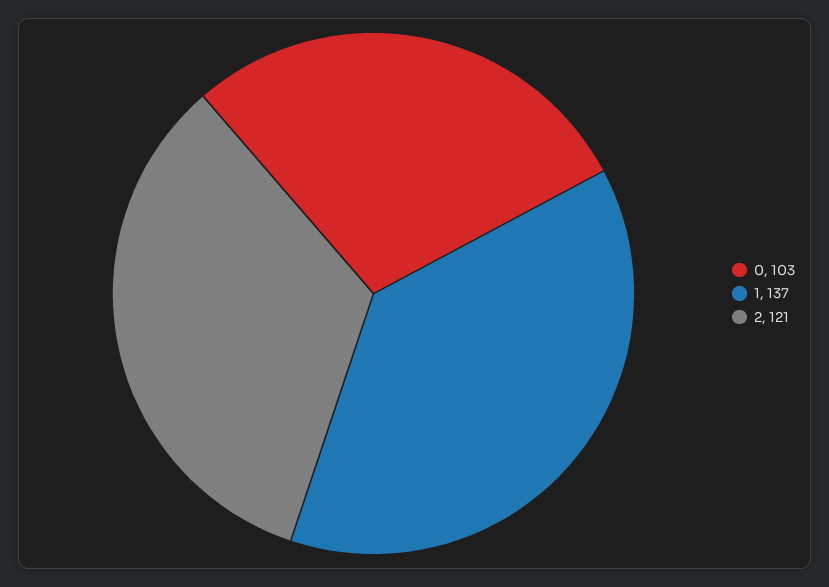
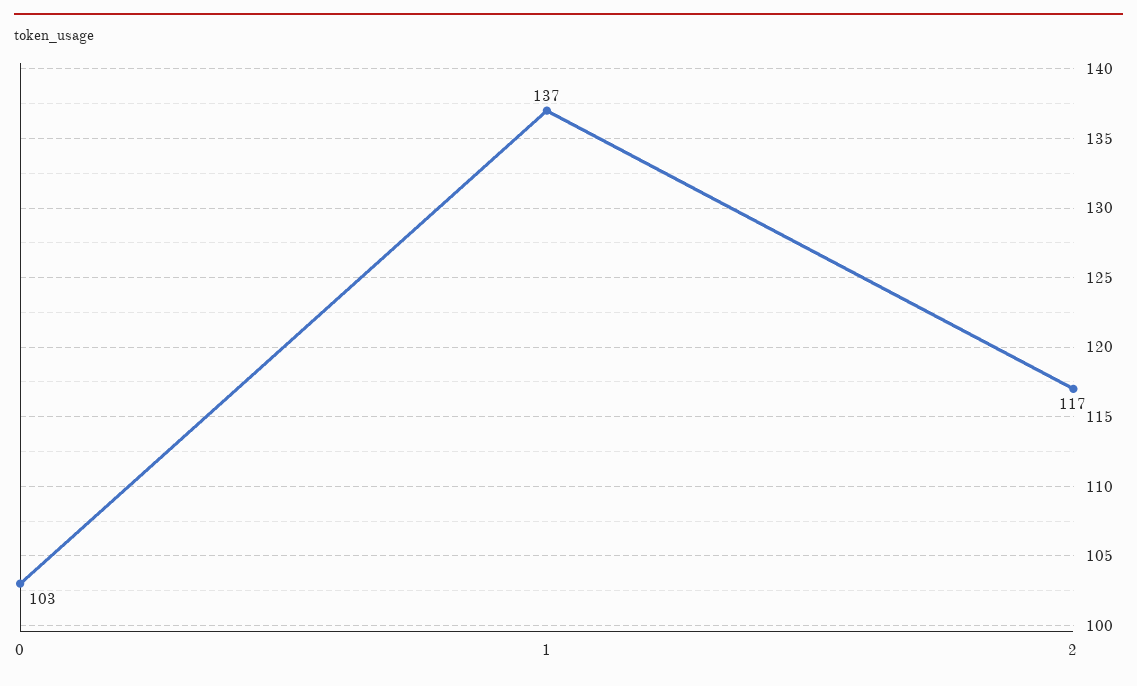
  {
    "0": 103,
    "1": 137,
-   "2": 121
+   "2": 117
  }

